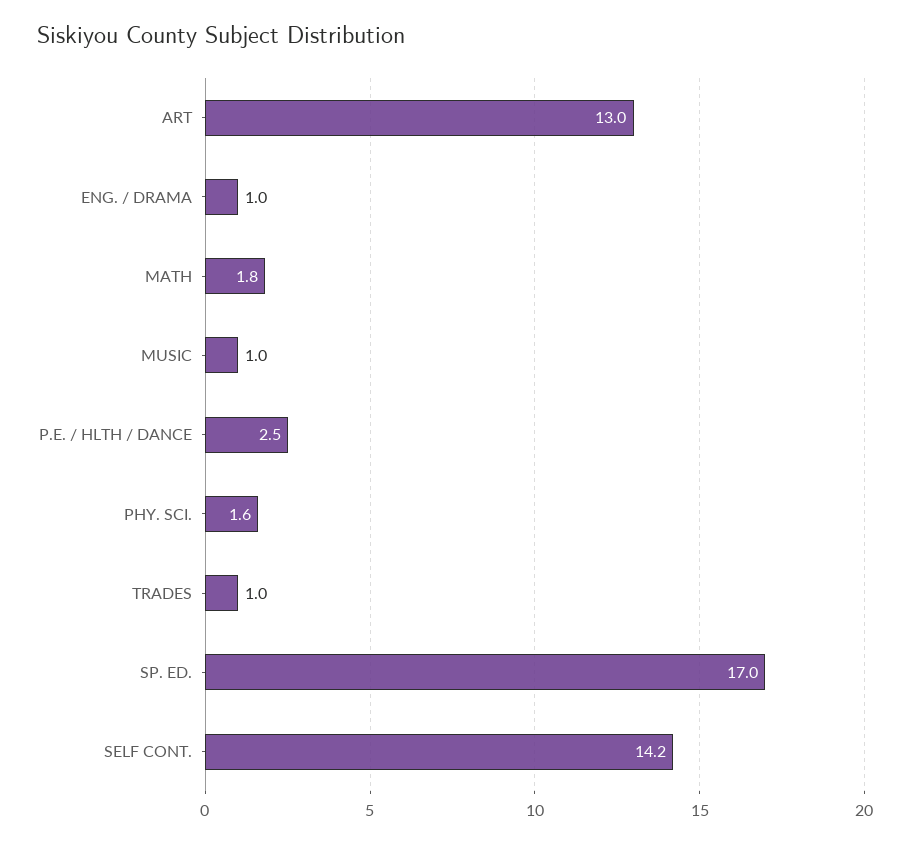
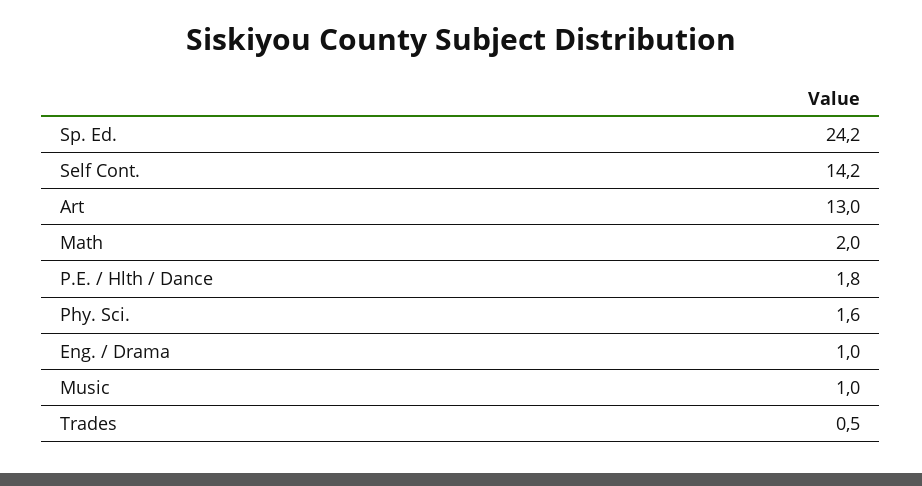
  {
    "ART": 13,
    "ENG. / DRAMA": 1,
-   "MATH": 1.8,
+   "MATH": 2,
    "MUSIC": 1,
-   "P.E. / HLTH / DANCE": 2.5,
+   "P.E. / HLTH / DANCE": 1.8,
    "PHY. SCI.": 1.6,
-   "TRADES": 1,
+   "TRADES": 0.5,
-   "SP. ED.": 17,
+   "SP. ED.": 24.2,
    "SELF CONT.": 14.2
  }

